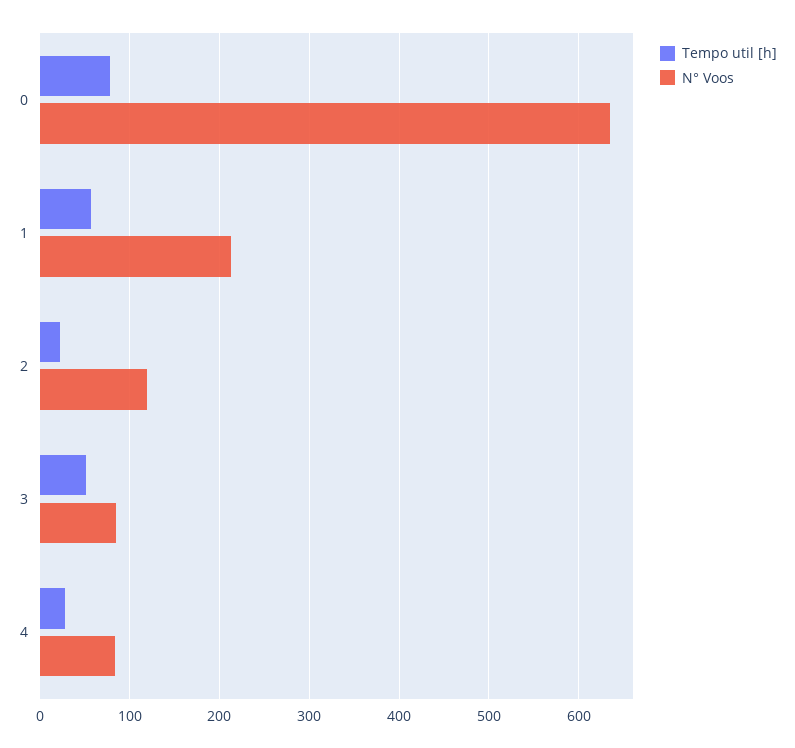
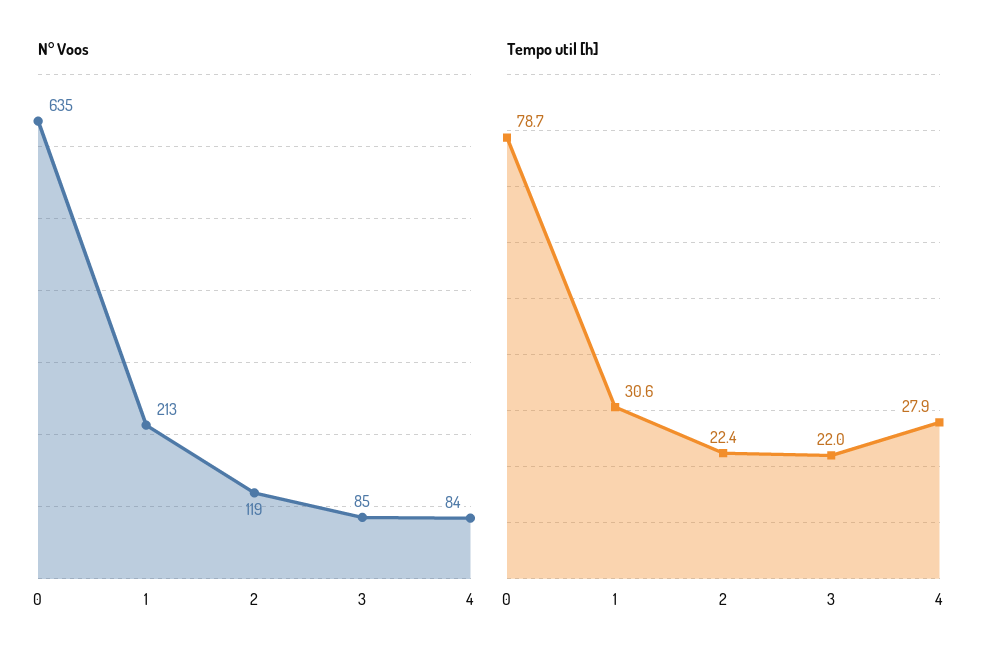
  {
    "Tempo util [h]": {
      "0": 78.7,
-     "1": 60,
+     "1": 30.6,
      "2": 22.4,
-     "3": 50,
+     "3": 22,
      "4": 27.9
    },
    "N° Voos": {
      "0": 635,
      "1": 213,
      "2": 119,
      "3": 85,
      "4": 84
    }
  }

